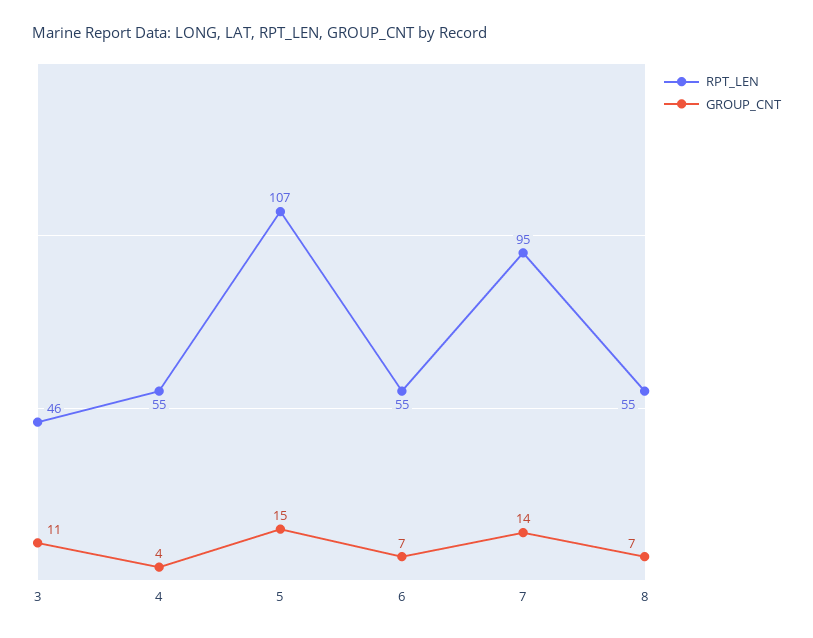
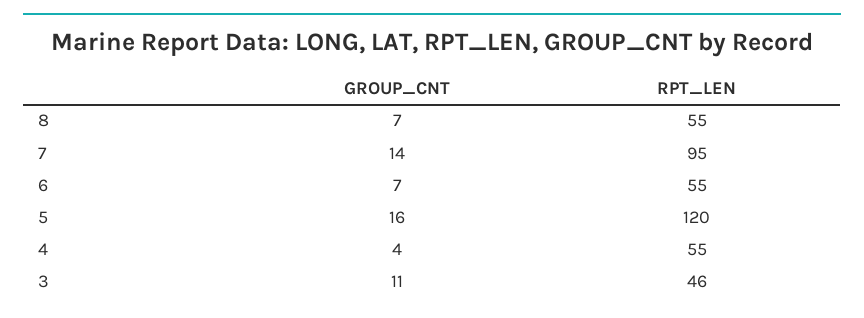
  {
    "RPT_LEN": {
      "3": 46,
      "4": 55,
-     "5": 107,
+     "5": 120,
      "6": 55,
      "7": 95,
      "8": 55
    },
    "GROUP_CNT": {
      "3": 11,
      "4": 4,
-     "5": 15,
+     "5": 16,
      "6": 7,
      "7": 14,
      "8": 7
    }
  }

